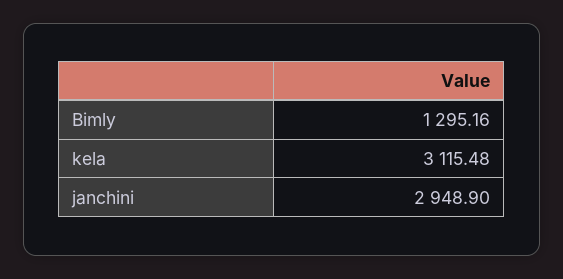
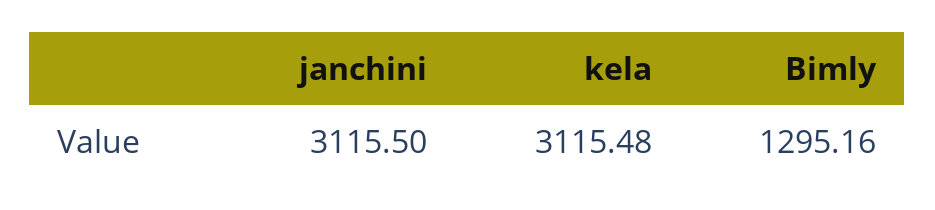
  {
    "Bimly": 1295.16,
    "kela": 3115.48,
-   "janchini": 2948.9
+   "janchini": 3115.5
  }

